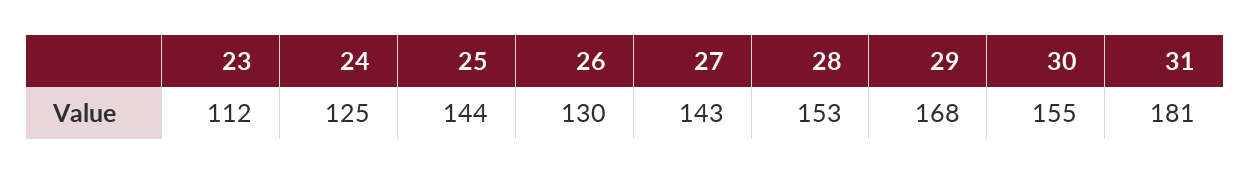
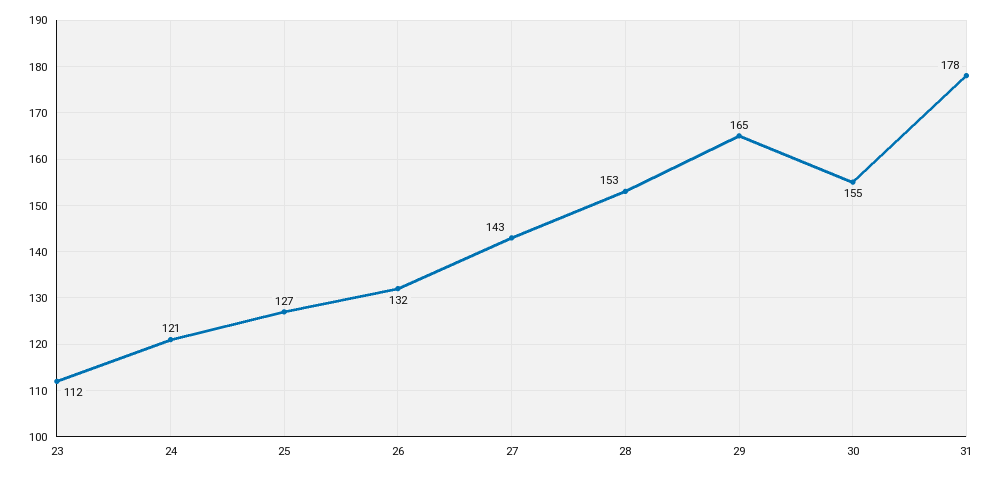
  {
    "23": 112,
-   "24": 125,
+   "24": 121,
-   "25": 144,
+   "25": 127,
-   "26": 130,
+   "26": 132,
    "27": 143,
    "28": 153,
-   "29": 168,
+   "29": 165,
    "30": 155,
-   "31": 181
+   "31": 178
  }

